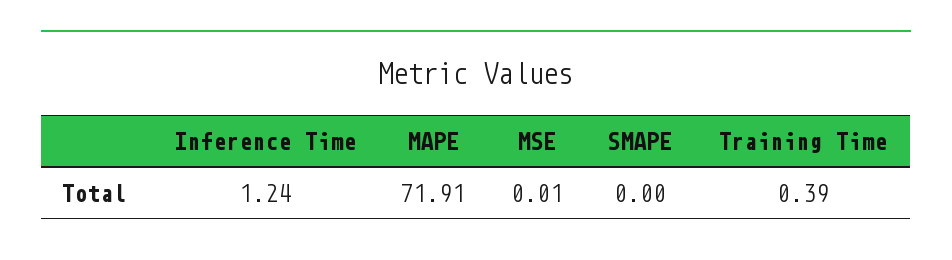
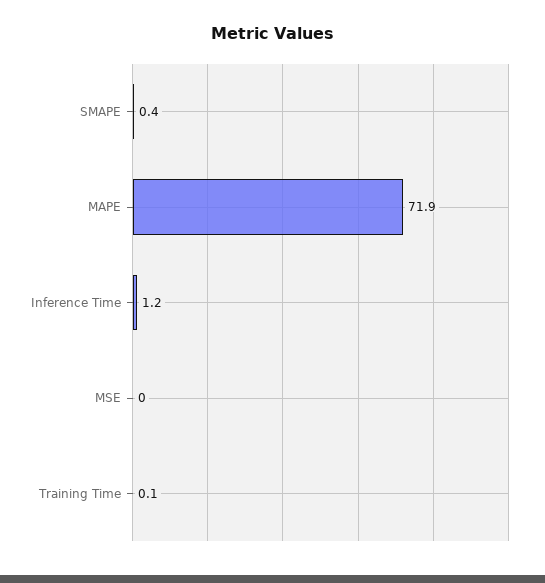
  {
    "Inference Time": 1.24,
    "MAPE": 71.91,
    "MSE": 0.01,
-   "SMAPE": 0,
+   "SMAPE": 0.4,
-   "Training Time": 0.39
+   "Training Time": 0.1
  }

